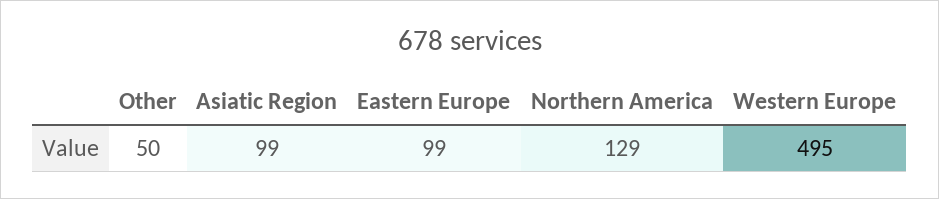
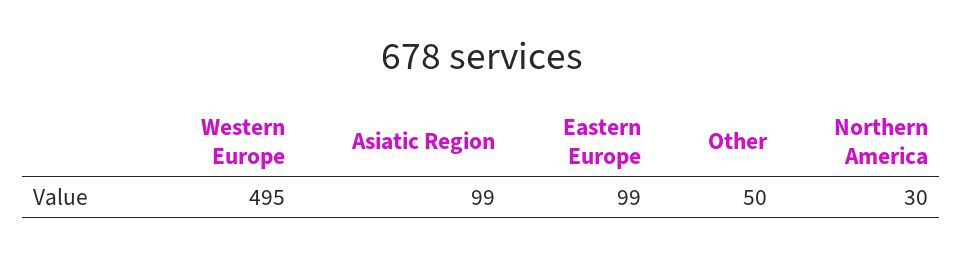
  {
    "Other": 50,
    "Asiatic Region": 99,
    "Eastern Europe": 99,
-   "Northern America": 129,
+   "Northern America": 30,
    "Western Europe": 495
  }

